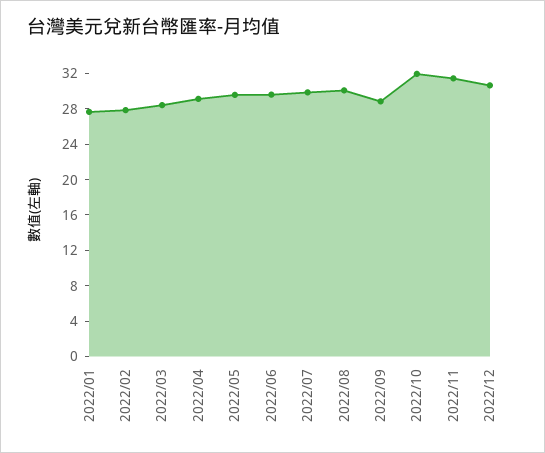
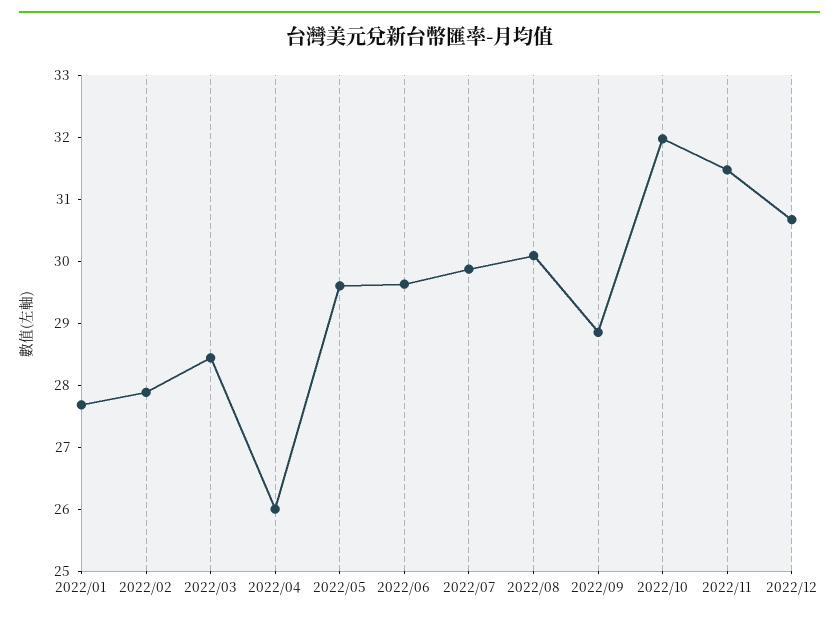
  {
    "2022/01": 27.6,
    "2022/02": 27.8,
    "2022/03": 28.4,
-   "2022/04": 29,
+   "2022/04": 26,
    "2022/05": 29.6,
    "2022/06": 29.6,
    "2022/07": 29.8,
    "2022/08": 30,
    "2022/09": 28.8,
    "2022/10": 32,
    "2022/11": 31.4,
    "2022/12": 30.6
  }

